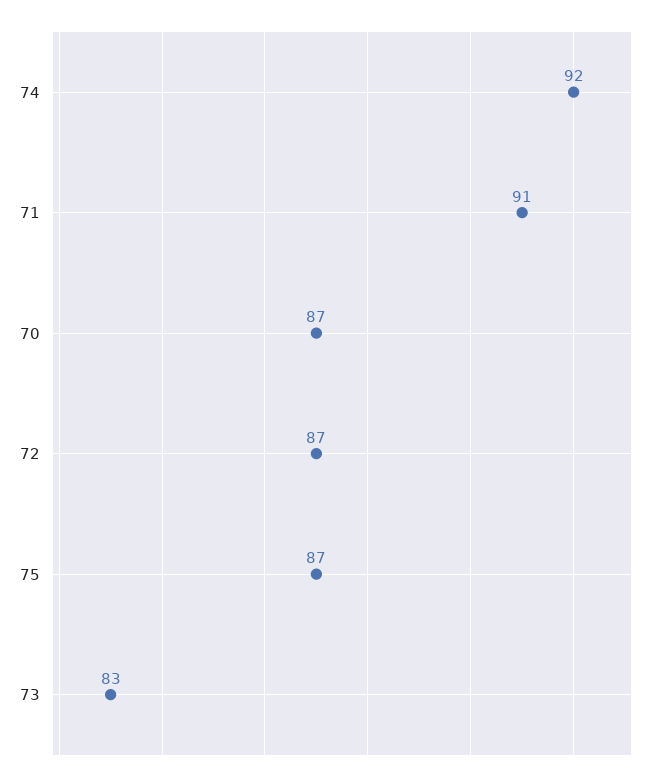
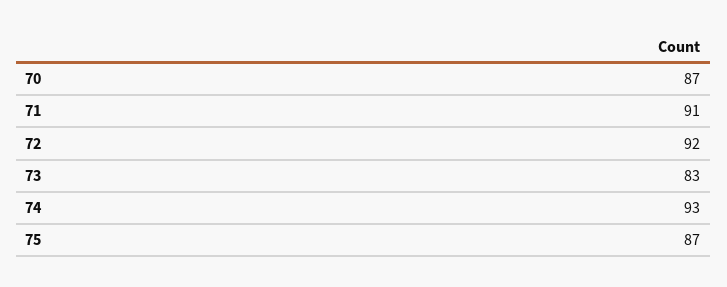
  {
-   "74": 92,
+   "74": 93,
    "71": 91,
    "70": 87,
-   "72": 87,
+   "72": 92,
    "75": 87,
    "73": 83
  }

